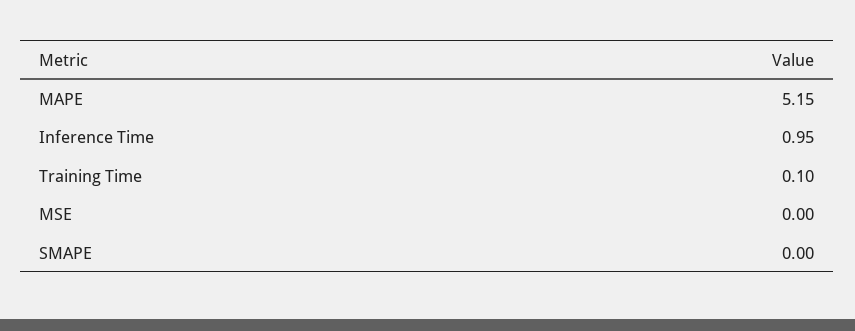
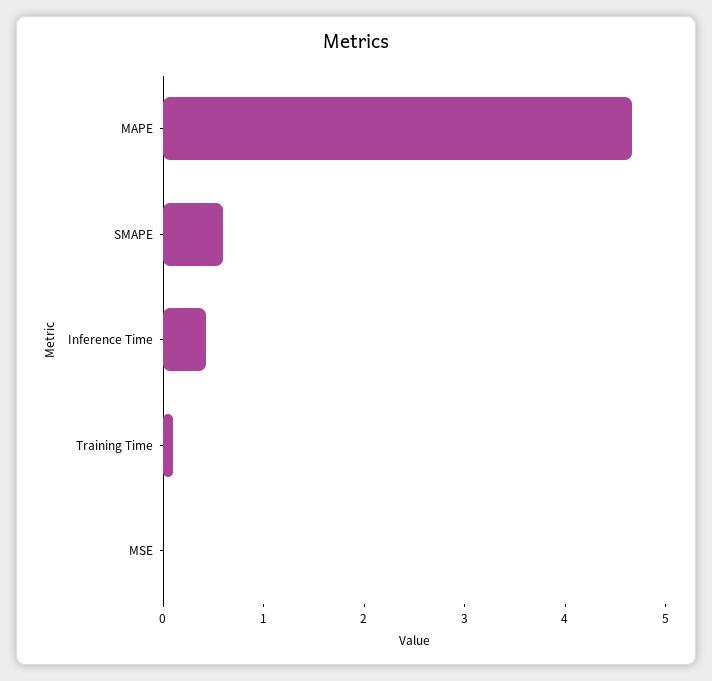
  {
-   "MAPE": 5.15,
+   "MAPE": 4.6,
-   "Inference Time": 0.95,
+   "Inference Time": 0.4,
    "Training Time": 0.1,
    "MSE": 0,
-   "SMAPE": 0
+   "SMAPE": 0.6
  }

